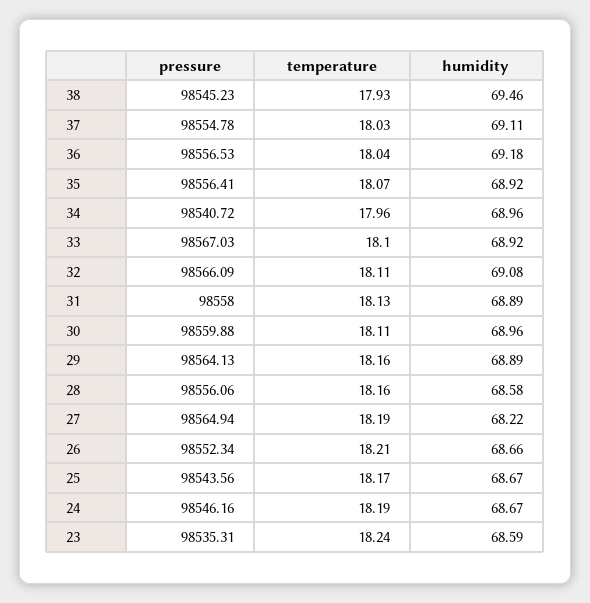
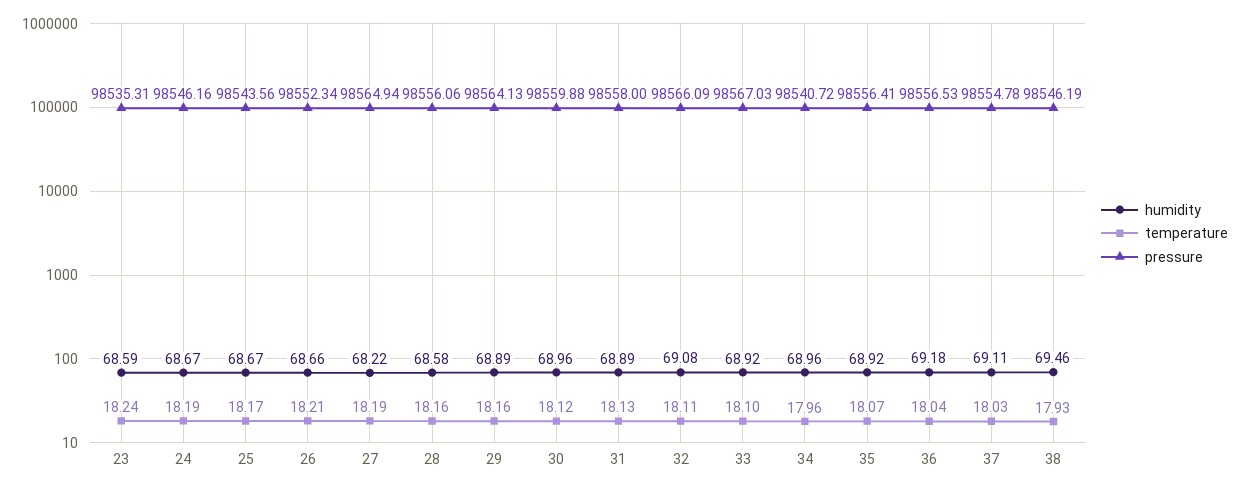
  {
    "pressure": {
-     "38": 98545.23,
+     "38": 98546.19,
      "37": 98554.78,
      "36": 98556.53,
      "35": 98556.41,
      "34": 98540.72,
      "33": 98567.03,
      "32": 98566.09,
      "31": 98558,
      "30": 98559.88,
      "29": 98564.13,
      "28": 98556.06,
      "27": 98564.94,
      "26": 98552.34,
      "25": 98543.56,
      "24": 98546.16,
      "23": 98535.31
    },
    "temperature": {
      "38": 17.93,
      "37": 18.03,
      "36": 18.04,
      "35": 18.07,
      "34": 17.96,
      "33": 18.1,
      "32": 18.11,
      "31": 18.13,
-     "30": 18.11,
+     "30": 18.12,
      "29": 18.16,
      "28": 18.16,
      "27": 18.19,
      "26": 18.21,
      "25": 18.17,
      "24": 18.19,
      "23": 18.24
    },
    "humidity": {
      "38": 69.46,
      "37": 69.11,
      "36": 69.18,
      "35": 68.92,
      "34": 68.96,
      "33": 68.92,
      "32": 69.08,
      "31": 68.89,
      "30": 68.96,
      "29": 68.89,
      "28": 68.58,
      "27": 68.22,
      "26": 68.66,
      "25": 68.67,
      "24": 68.67,
      "23": 68.59
    }
  }

